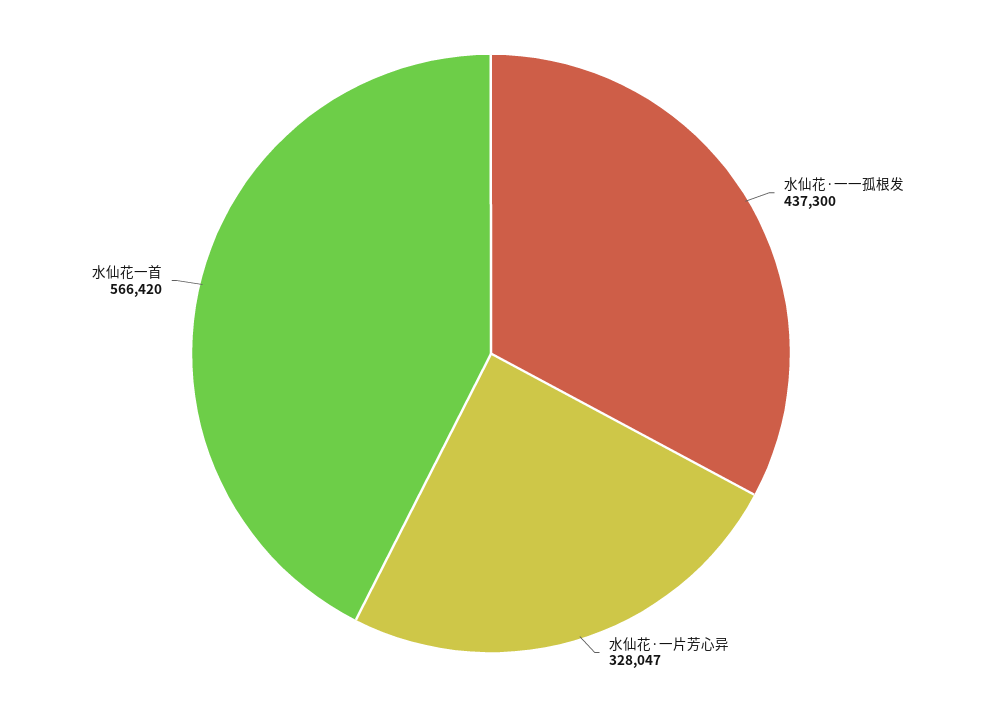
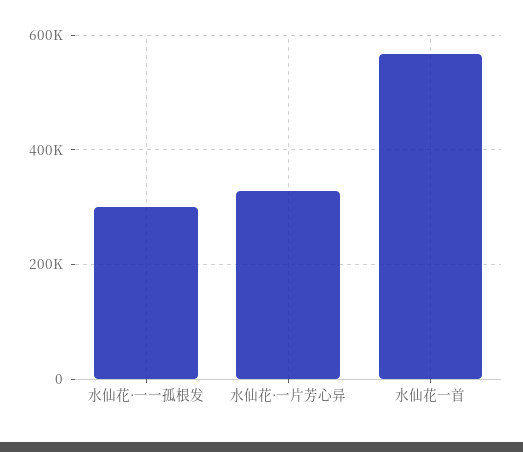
  {
-   "水仙花·一一孤根发": 437300,
+   "水仙花·一一孤根发": 300000,
    "水仙花·一片芳心异": 328047,
    "水仙花一首": 566420
  }

